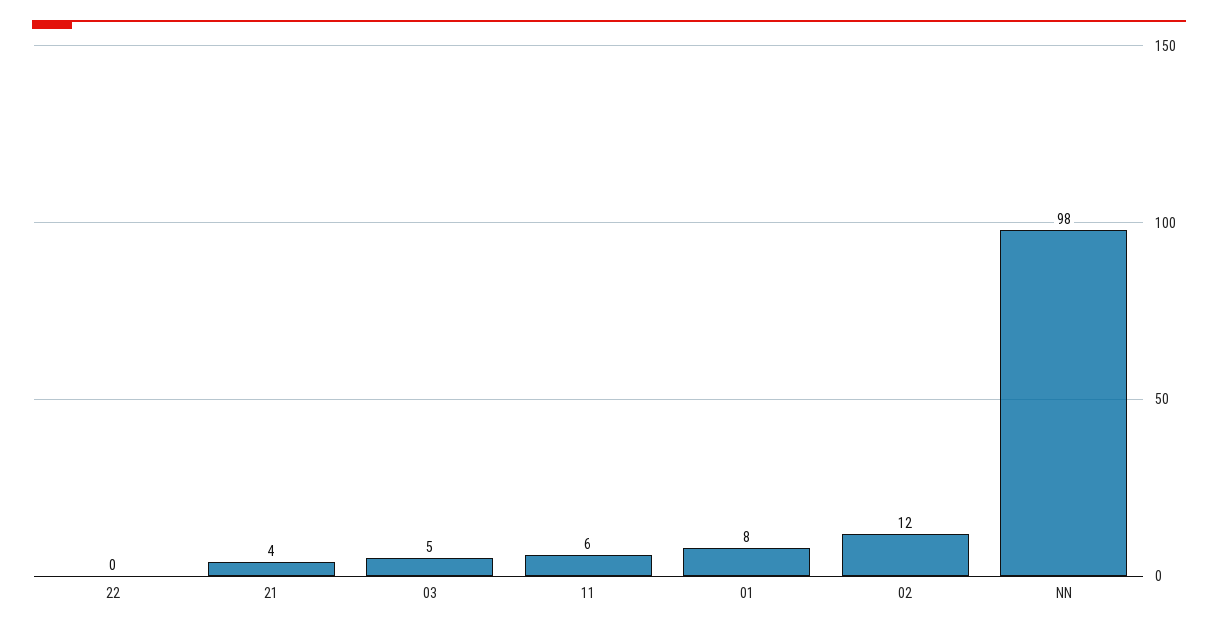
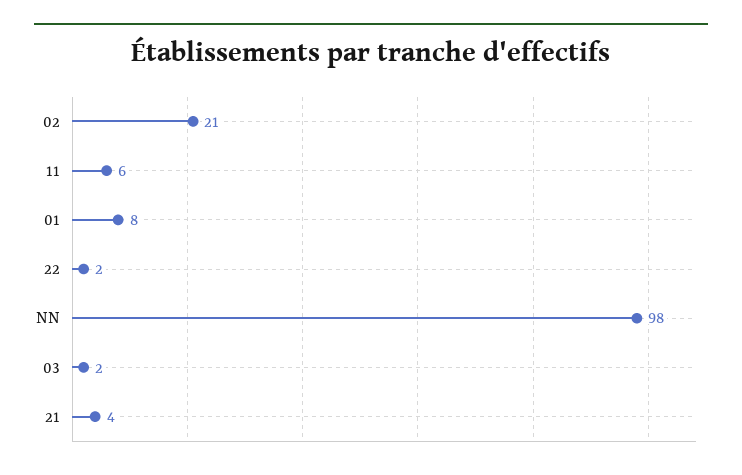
  {
-   "22": 0,
+   "22": 2,
    "21": 4,
-   "03": 5,
+   "03": 2,
    "11": 6,
    "01": 8,
-   "02": 12,
+   "02": 21,
    "NN": 98
  }

